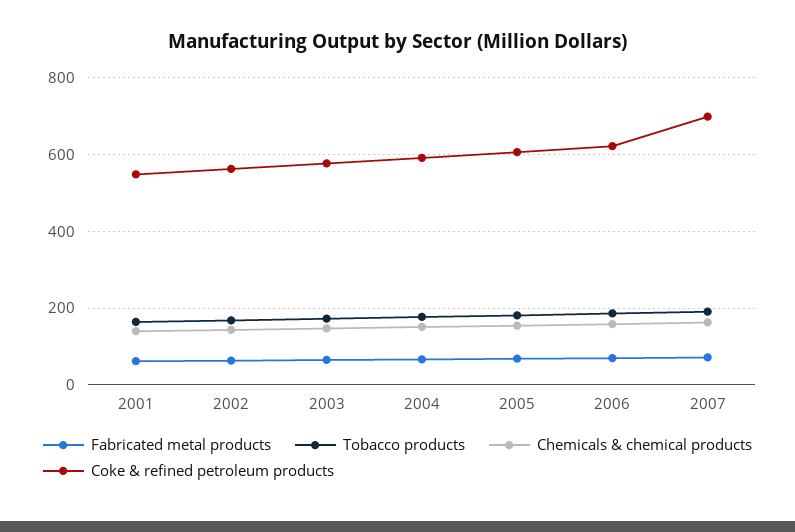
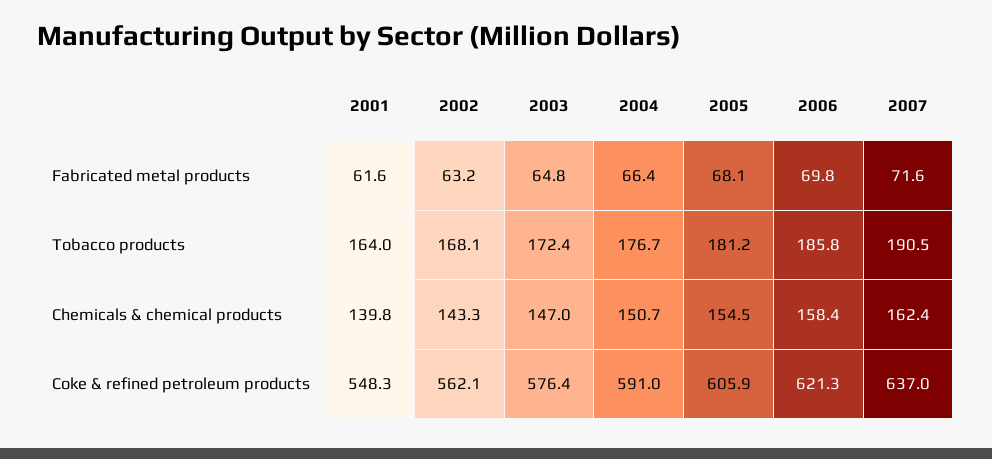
  {
    "Fabricated metal products": {
      "2001": 61.6,
      "2002": 63.2,
      "2003": 64.8,
      "2004": 66.4,
      "2005": 68.1,
      "2006": 69.8,
      "2007": 71.6
    },
    "Tobacco products": {
      "2001": 164,
      "2002": 168.1,
      "2003": 172.4,
      "2004": 176.7,
      "2005": 181.2,
      "2006": 185.8,
      "2007": 190.5
    },
    "Chemicals & chemical products": {
      "2001": 139.8,
      "2002": 143.3,
      "2003": 147,
      "2004": 150.7,
      "2005": 154.5,
      "2006": 158.4,
      "2007": 162.4
    },
    "Coke & refined petroleum products": {
      "2001": 548.3,
      "2002": 562.1,
      "2003": 576.4,
      "2004": 591,
      "2005": 605.9,
      "2006": 621.3,
-     "2007": 700
+     "2007": 637
    }
  }

